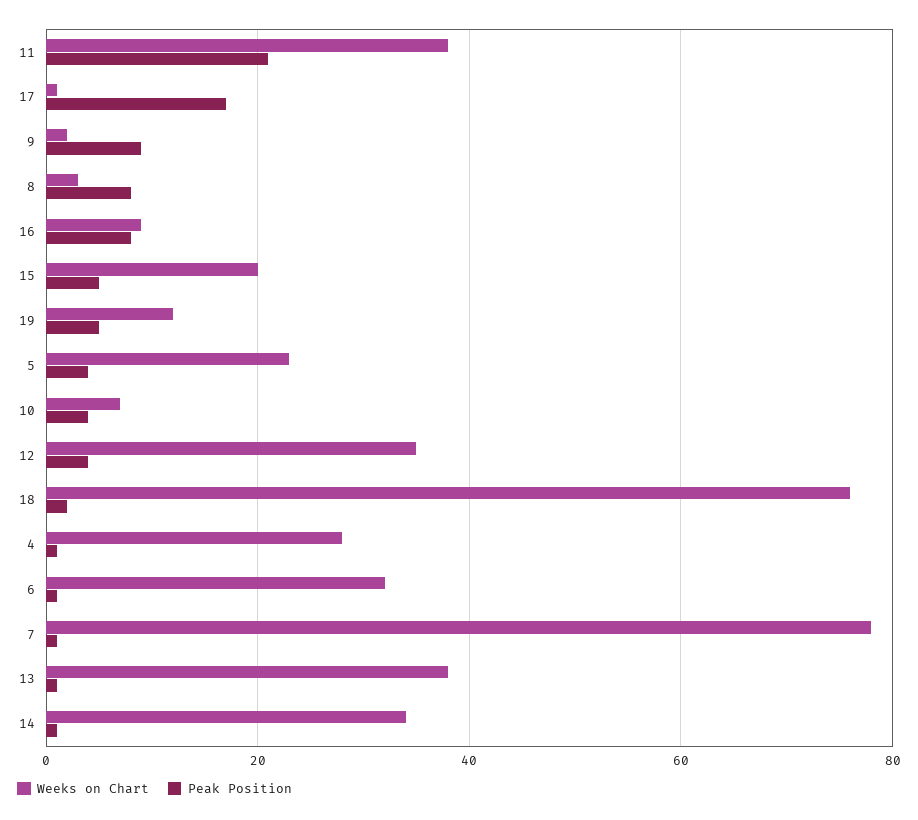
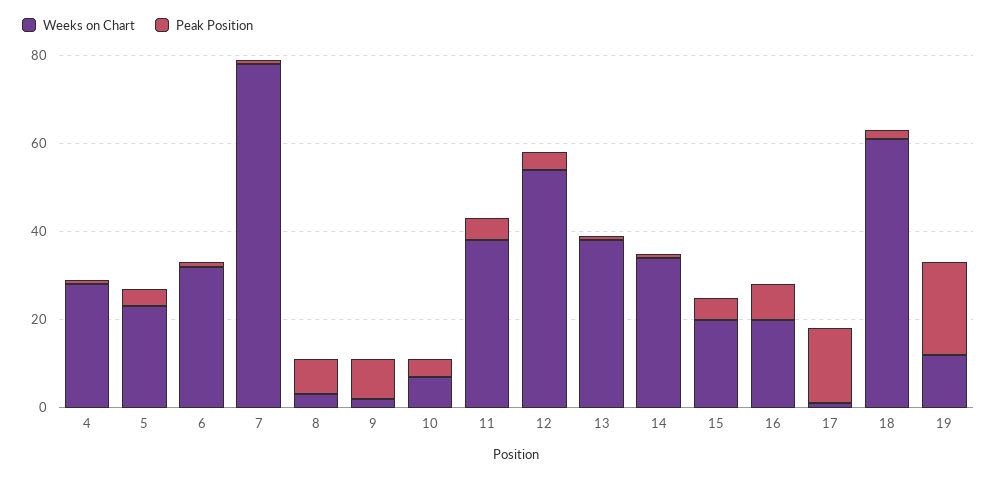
  {
    "Weeks on Chart": {
      "11": 40,
      "17": 0,
      "9": 0,
      "8": 5,
-     "16": 10,
+     "16": 20,
      "15": 20,
      "19": 10,
      "5": 25,
      "10": 5,
-     "12": 35,
+     "12": 55,
-     "18": 75,
+     "18": 60,
      "4": 30,
      "6": 30,
      "7": 80,
      "13": 40,
      "14": 35
    },
    "Peak Position": {
-     "11": 20,
+     "11": 5,
      "17": 15,
      "9": 10,
      "8": 10,
      "16": 10,
      "15": 5,
-     "19": 5,
+     "19": 20,
      "5": 5,
      "10": 5,
      "12": 5,
      "18": 0,
      "4": 0,
      "6": 0,
      "7": 0,
      "13": 0,
      "14": 0
    }
  }

